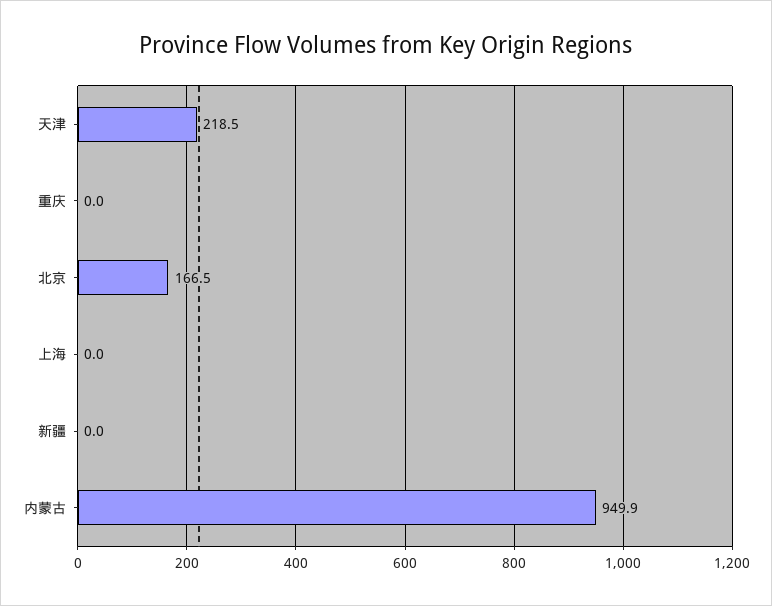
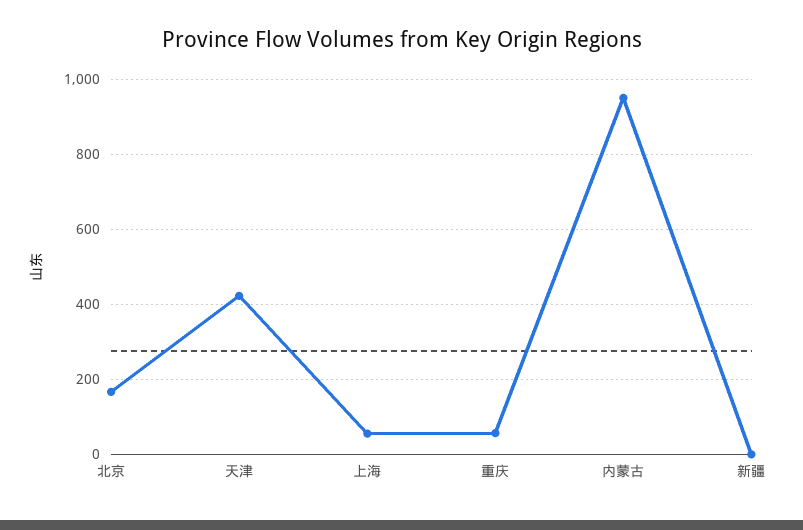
  {
-   "天津": 218.5,
+   "天津": 420,
-   "重庆": 0,
+   "重庆": 60,
    "北京": 166.5,
-   "上海": 0,
+   "上海": 60,
    "新疆": 0,
    "内蒙古": 949.9
  }

